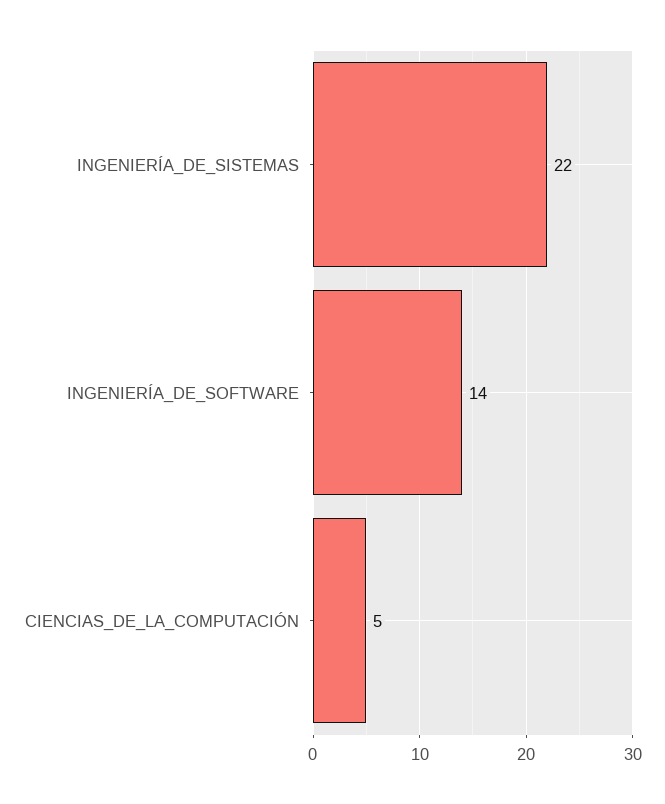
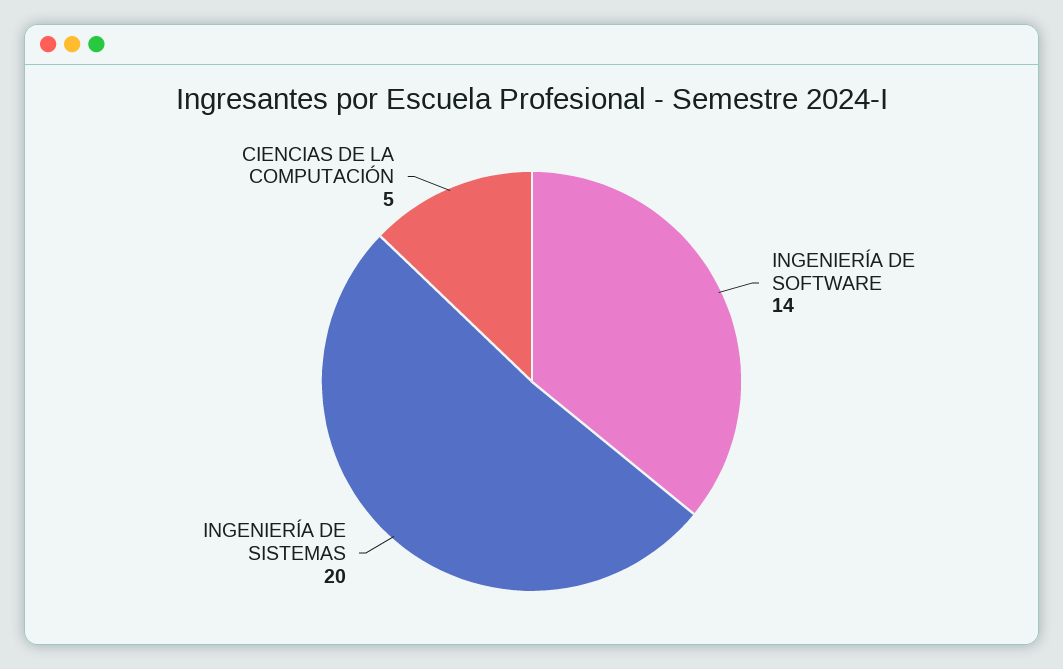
  {
-   "INGENIERÍA_DE_SISTEMAS": 22,
+   "INGENIERÍA_DE_SISTEMAS": 20,
    "INGENIERÍA_DE_SOFTWARE": 14,
    "CIENCIAS_DE_LA_COMPUTACIÓN": 5
  }

